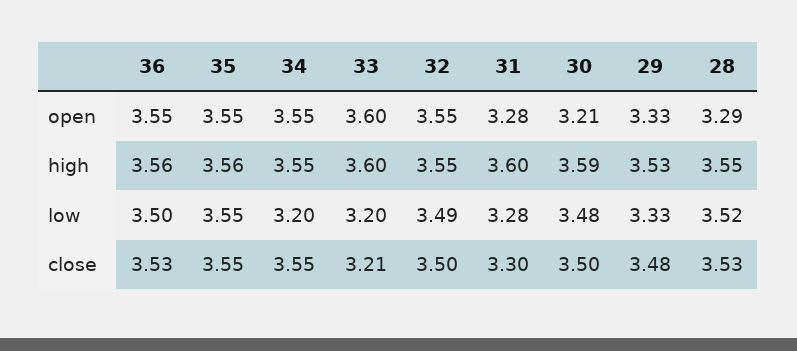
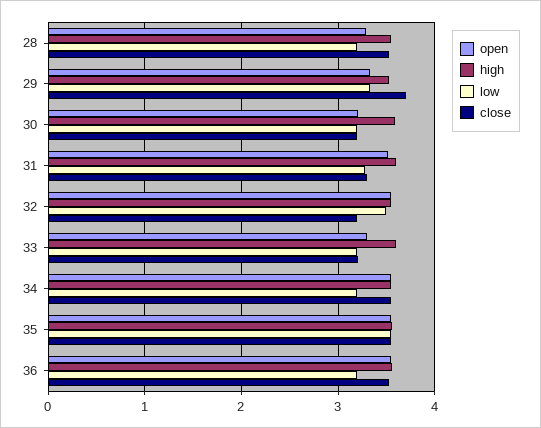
  {
    "open": {
      "36": 3.55,
      "35": 3.55,
      "34": 3.55,
-     "33": 3.6,
+     "33": 3.3,
      "32": 3.55,
-     "31": 3.28,
+     "31": 3.5,
      "30": 3.21,
      "29": 3.33,
      "28": 3.29
    },
    "high": {
      "36": 3.56,
      "35": 3.56,
      "34": 3.55,
      "33": 3.6,
      "32": 3.55,
      "31": 3.6,
      "30": 3.59,
      "29": 3.53,
      "28": 3.55
    },
    "low": {
-     "36": 3.5,
+     "36": 3.2,
      "35": 3.55,
      "34": 3.2,
      "33": 3.2,
      "32": 3.49,
      "31": 3.28,
-     "30": 3.48,
+     "30": 3.2,
      "29": 3.33,
-     "28": 3.52
+     "28": 3.2
    },
    "close": {
      "36": 3.53,
      "35": 3.55,
      "34": 3.55,
      "33": 3.21,
-     "32": 3.5,
+     "32": 3.2,
      "31": 3.3,
-     "30": 3.5,
+     "30": 3.2,
-     "29": 3.48,
+     "29": 3.7,
      "28": 3.53
    }
  }

